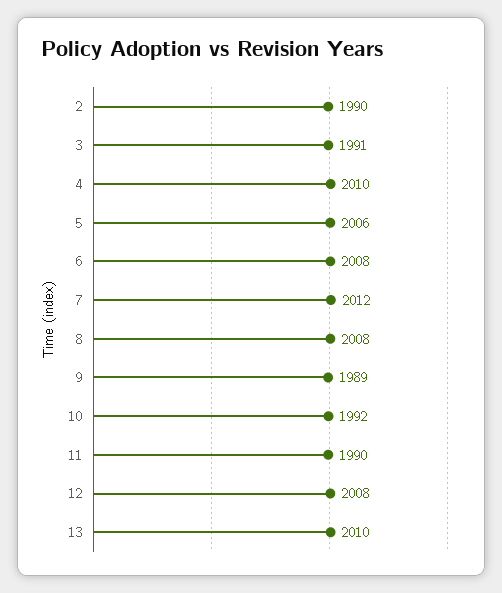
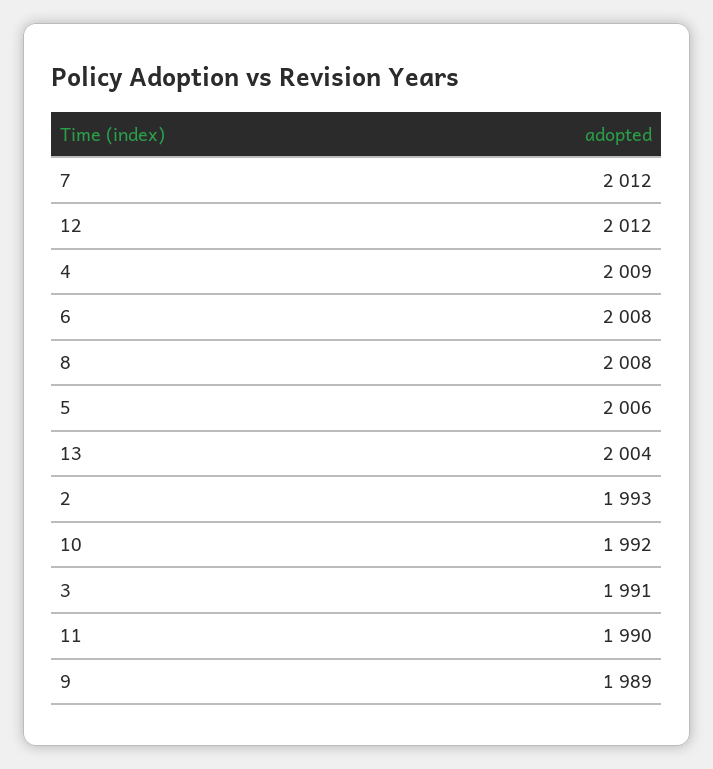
  {
-   "2": 1990,
+   "2": 1993,
    "3": 1991,
-   "4": 2010,
+   "4": 2009,
    "5": 2006,
    "6": 2008,
    "7": 2012,
    "8": 2008,
    "9": 1989,
    "10": 1992,
    "11": 1990,
-   "12": 2008,
+   "12": 2012,
-   "13": 2010
+   "13": 2004
  }

